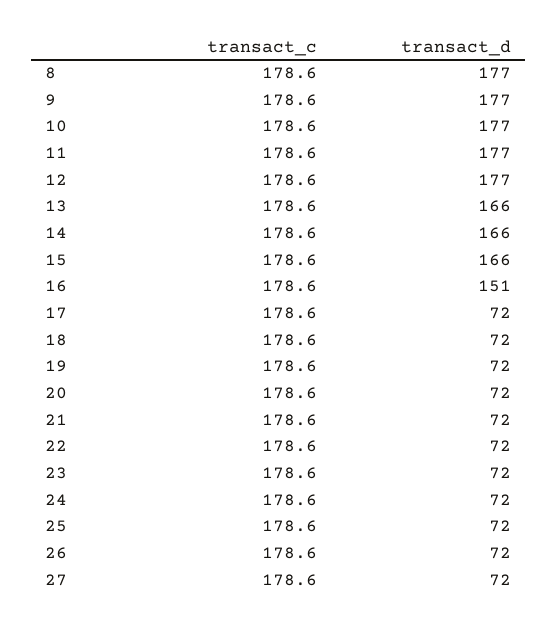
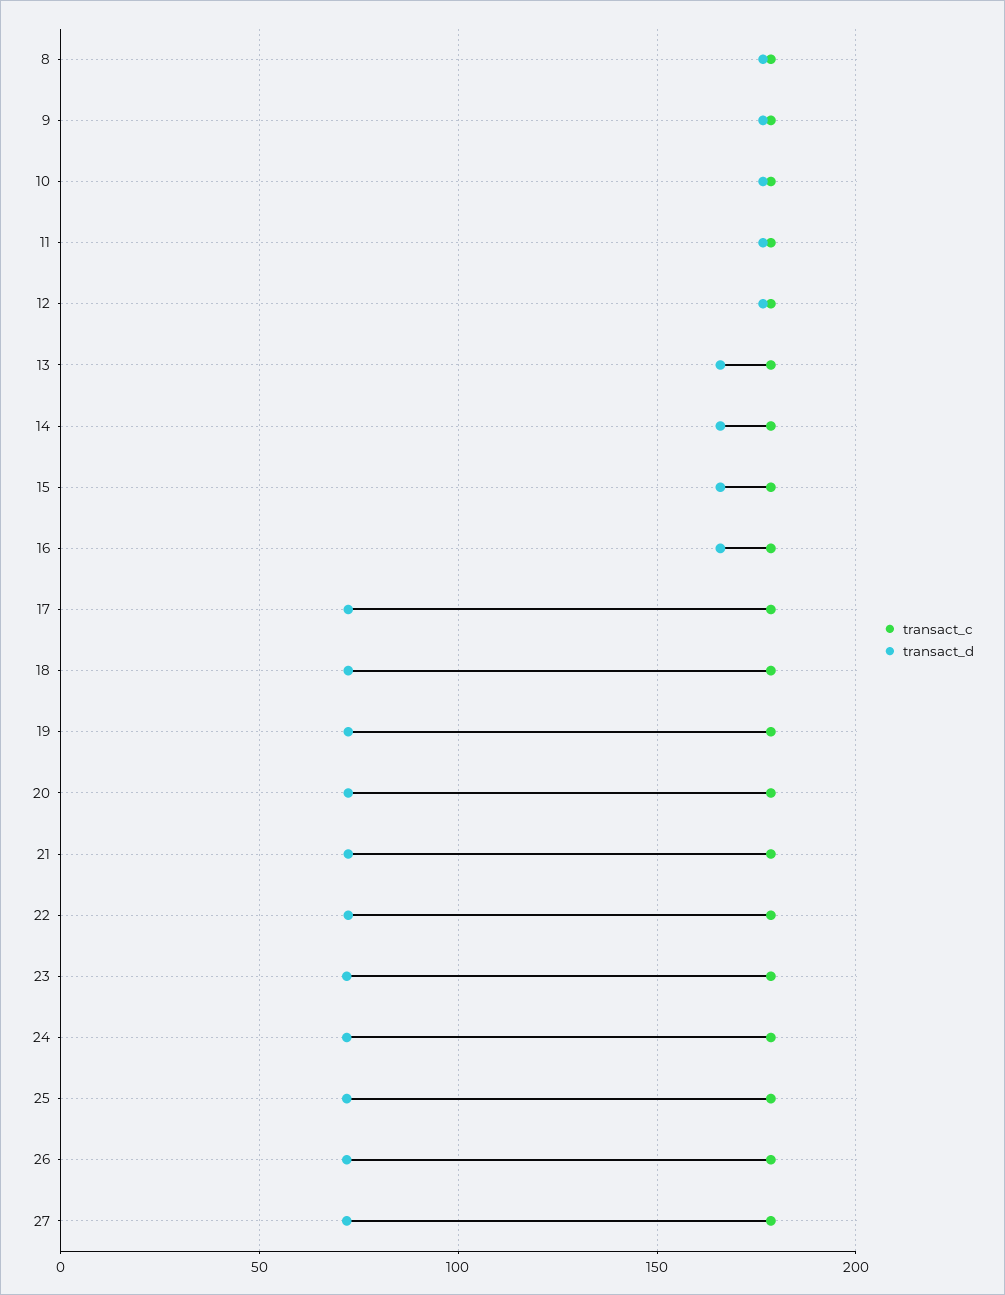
  {
    "transact_c": {
      "8": 178.6,
      "9": 178.6,
      "10": 178.6,
      "11": 178.6,
      "12": 178.6,
      "13": 178.6,
      "14": 178.6,
      "15": 178.6,
      "16": 178.6,
      "17": 178.6,
      "18": 178.6,
      "19": 178.6,
      "20": 178.6,
      "21": 178.6,
      "22": 178.6,
      "23": 178.6,
      "24": 178.6,
      "25": 178.6,
      "26": 178.6,
      "27": 178.6
    },
    "transact_d": {
      "8": 177,
      "9": 177,
      "10": 177,
      "11": 177,
      "12": 177,
      "13": 166,
      "14": 166,
      "15": 166,
-     "16": 151,
+     "16": 165,
      "17": 72,
      "18": 72,
      "19": 72,
      "20": 72,
      "21": 72,
      "22": 72,
      "23": 72,
      "24": 72,
      "25": 72,
      "26": 72,
      "27": 72
    }
  }

